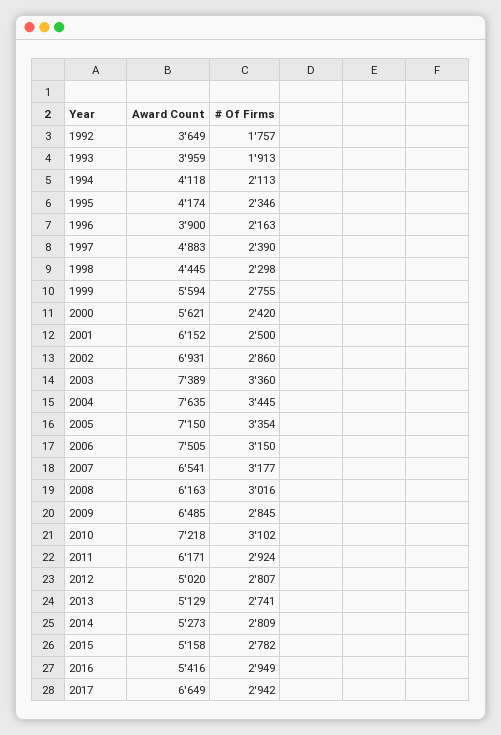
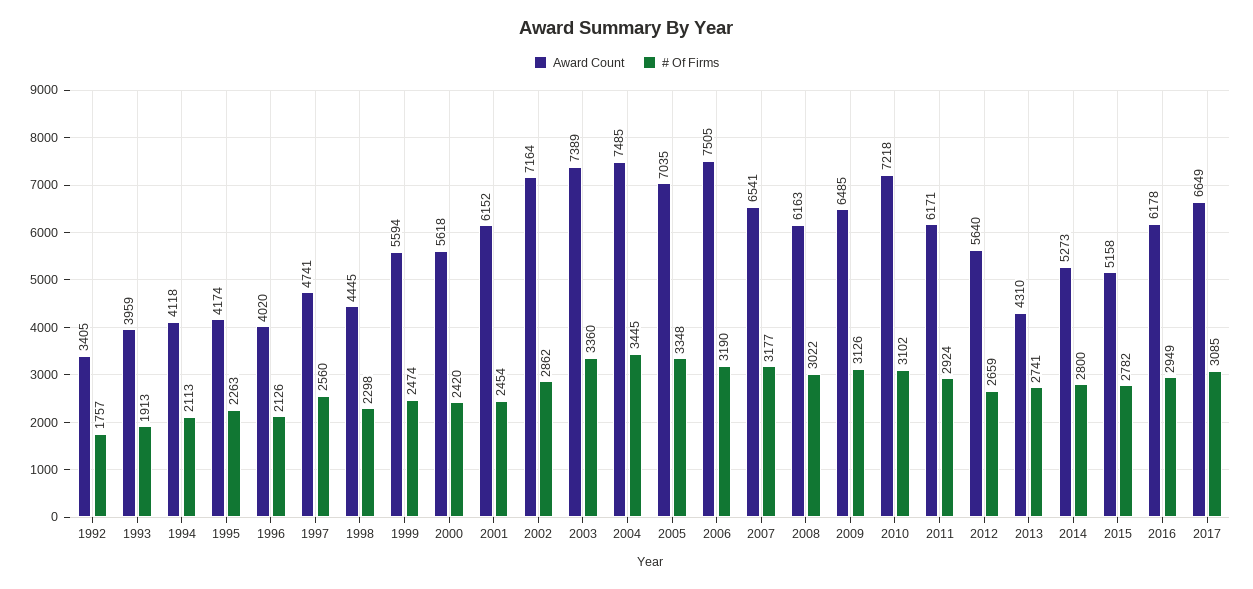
  {
    "Award Count": {
-     "1992": 3649,
+     "1992": 3405,
      "1993": 3959,
      "1994": 4118,
      "1995": 4174,
-     "1996": 3900,
+     "1996": 4020,
-     "1997": 4883,
+     "1997": 4741,
      "1998": 4445,
      "1999": 5594,
-     "2000": 5621,
+     "2000": 5618,
      "2001": 6152,
-     "2002": 6931,
+     "2002": 7164,
      "2003": 7389,
-     "2004": 7635,
+     "2004": 7485,
-     "2005": 7150,
+     "2005": 7035,
      "2006": 7505,
      "2007": 6541,
      "2008": 6163,
      "2009": 6485,
      "2010": 7218,
      "2011": 6171,
-     "2012": 5020,
+     "2012": 5640,
-     "2013": 5129,
+     "2013": 4310,
      "2014": 5273,
      "2015": 5158,
-     "2016": 5416,
+     "2016": 6178,
      "2017": 6649
    },
    "# Of Firms": {
      "1992": 1757,
      "1993": 1913,
      "1994": 2113,
-     "1995": 2346,
+     "1995": 2263,
-     "1996": 2163,
+     "1996": 2126,
-     "1997": 2390,
+     "1997": 2560,
      "1998": 2298,
-     "1999": 2755,
+     "1999": 2474,
      "2000": 2420,
-     "2001": 2500,
+     "2001": 2454,
-     "2002": 2860,
+     "2002": 2862,
      "2003": 3360,
      "2004": 3445,
-     "2005": 3354,
+     "2005": 3348,
-     "2006": 3150,
+     "2006": 3190,
      "2007": 3177,
-     "2008": 3016,
+     "2008": 3022,
-     "2009": 2845,
+     "2009": 3126,
      "2010": 3102,
      "2011": 2924,
-     "2012": 2807,
+     "2012": 2659,
      "2013": 2741,
-     "2014": 2809,
+     "2014": 2800,
      "2015": 2782,
      "2016": 2949,
-     "2017": 2942
+     "2017": 3085
    }
  }

